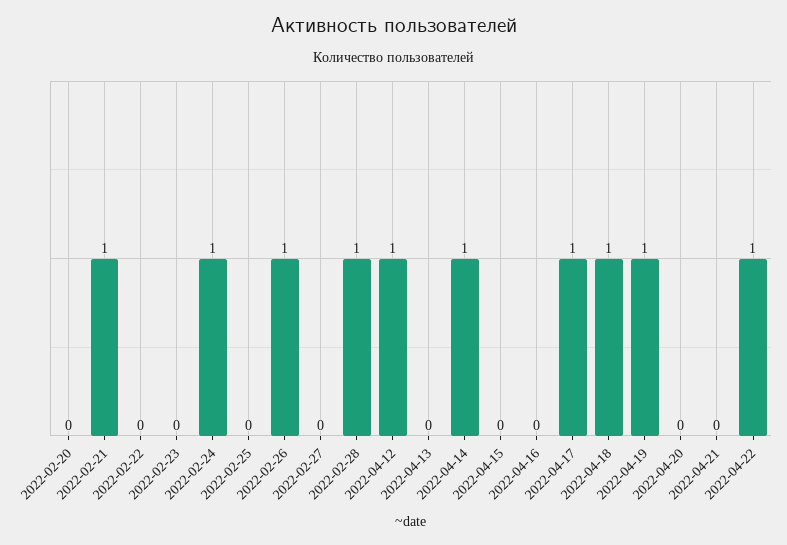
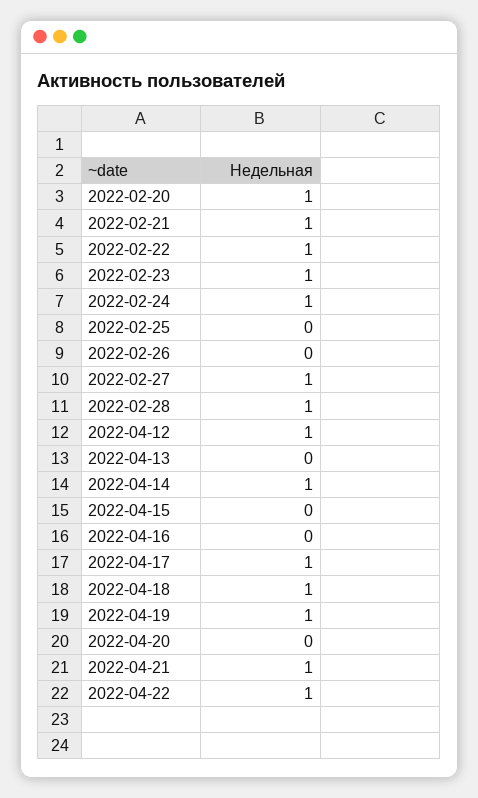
  {
-   "2022-02-20": 0,
+   "2022-02-20": 1,
    "2022-02-21": 1,
-   "2022-02-22": 0,
+   "2022-02-22": 1,
-   "2022-02-23": 0,
+   "2022-02-23": 1,
    "2022-02-24": 1,
    "2022-02-25": 0,
-   "2022-02-26": 1,
+   "2022-02-26": 0,
-   "2022-02-27": 0,
+   "2022-02-27": 1,
    "2022-02-28": 1,
    "2022-04-12": 1,
    "2022-04-13": 0,
    "2022-04-14": 1,
    "2022-04-15": 0,
    "2022-04-16": 0,
    "2022-04-17": 1,
    "2022-04-18": 1,
    "2022-04-19": 1,
    "2022-04-20": 0,
-   "2022-04-21": 0,
+   "2022-04-21": 1,
    "2022-04-22": 1
  }

